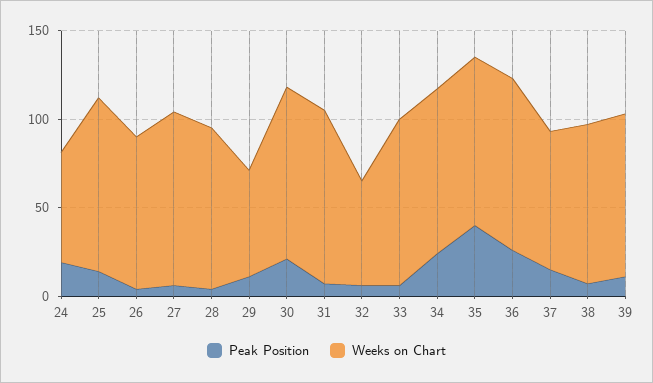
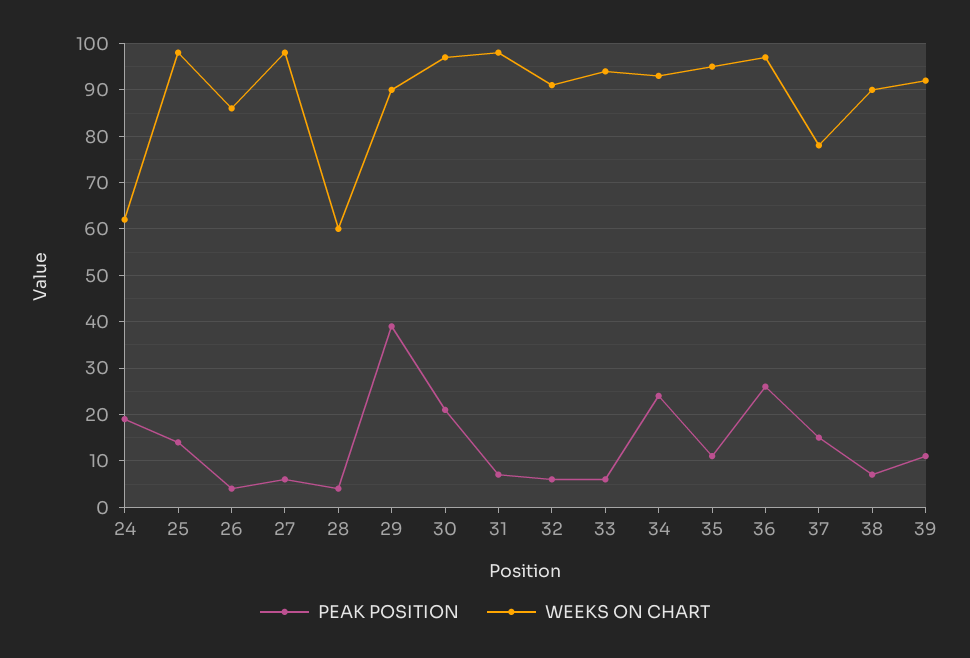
  {
    "Peak Position": {
      "24": 20,
      "25": 15,
      "26": 5,
      "27": 5,
      "28": 5,
-     "29": 10,
+     "29": 40,
      "30": 20,
      "31": 5,
      "32": 5,
      "33": 5,
      "34": 25,
-     "35": 40,
+     "35": 10,
      "36": 25,
      "37": 15,
      "38": 5,
      "39": 10
    },
    "Weeks on Chart": {
      "24": 60,
      "25": 100,
      "26": 85,
      "27": 100,
-     "28": 90,
+     "28": 60,
-     "29": 60,
+     "29": 90,
      "30": 95,
      "31": 100,
-     "32": 60,
+     "32": 90,
      "33": 95,
      "34": 95,
      "35": 95,
      "36": 95,
      "37": 80,
      "38": 90,
      "39": 90
    }
  }

